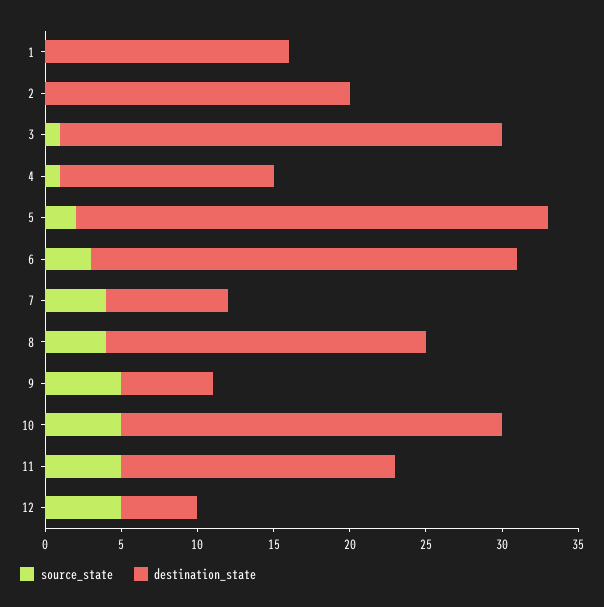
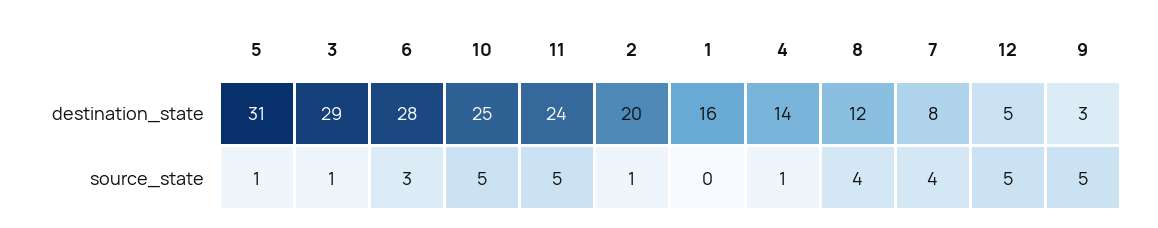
  {
    "source_state": {
      "1": 0,
-     "2": 0,
+     "2": 1,
      "3": 1,
      "4": 1,
-     "5": 2,
+     "5": 1,
      "6": 3,
      "7": 4,
      "8": 4,
      "9": 5,
      "10": 5,
      "11": 5,
      "12": 5
    },
    "destination_state": {
      "1": 16,
      "2": 20,
      "3": 29,
      "4": 14,
      "5": 31,
      "6": 28,
      "7": 8,
-     "8": 21,
+     "8": 12,
-     "9": 6,
+     "9": 3,
      "10": 25,
-     "11": 18,
+     "11": 24,
      "12": 5
    }
  }

